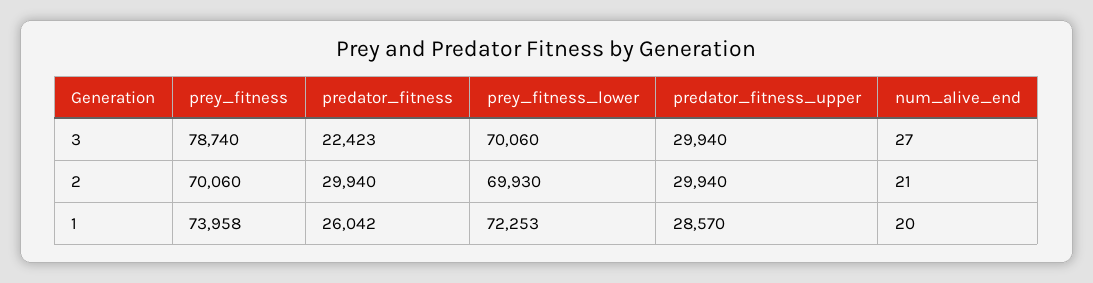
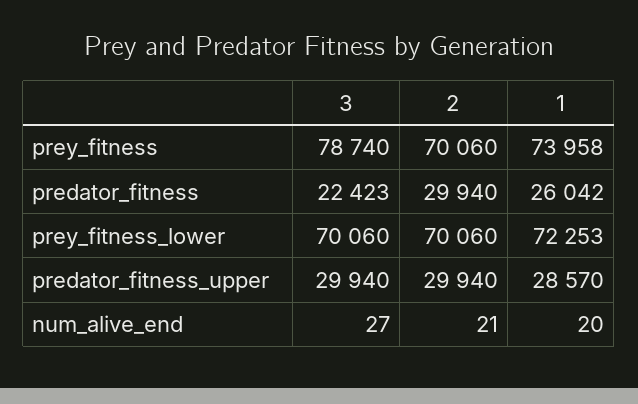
  {
    "prey_fitness": {
      "3": 78740,
      "2": 70060,
      "1": 73958
    },
    "predator_fitness": {
      "3": 22423,
      "2": 29940,
      "1": 26042
    },
    "prey_fitness_lower": {
      "3": 70060,
-     "2": 69930,
+     "2": 70060,
      "1": 72253
    },
    "predator_fitness_upper": {
      "3": 29940,
      "2": 29940,
      "1": 28570
    },
    "num_alive_end": {
      "3": 27,
      "2": 21,
      "1": 20
    }
  }

